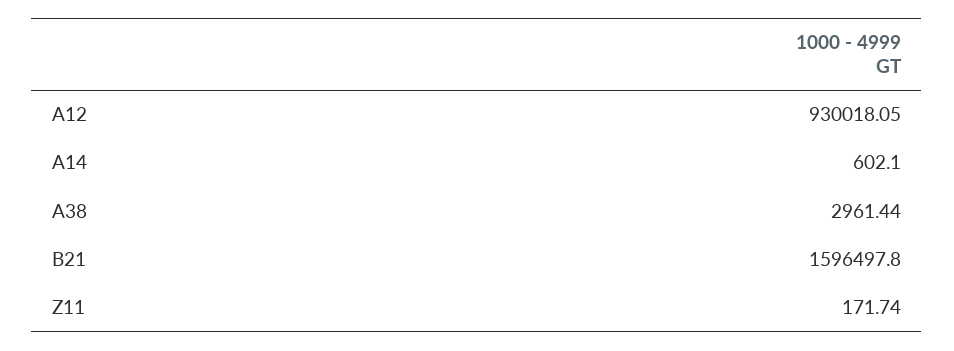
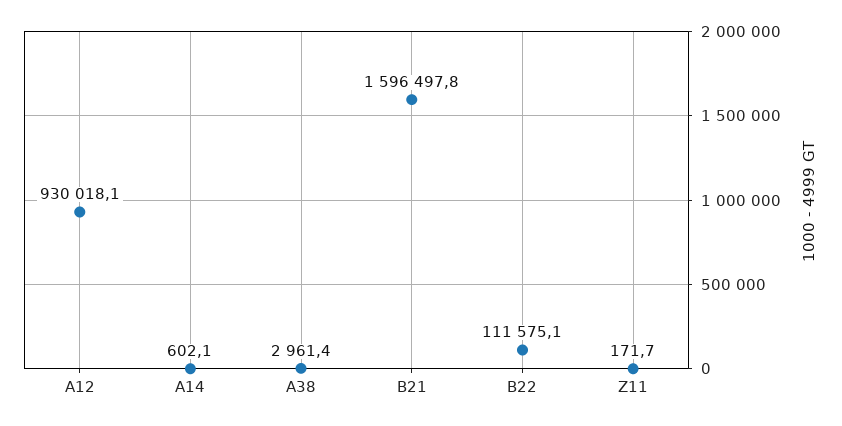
  {
    "A12": 930018.05,
    "A14": 602.1,
    "A38": 2961.44,
    "B21": 1596497.8,
-   "Z11": 171.74
+   "Z11": 171.74,
+   "B22": 111575.1
  }

